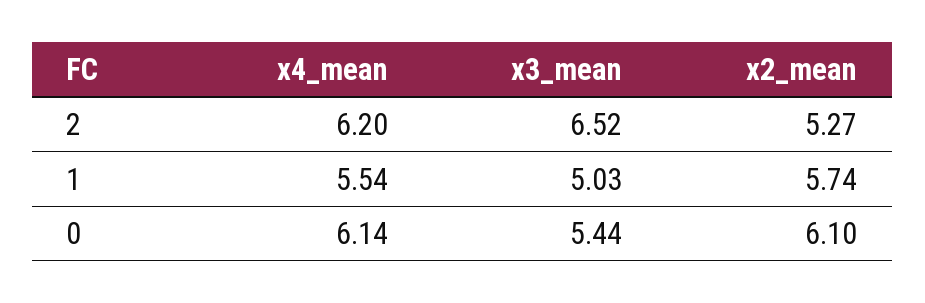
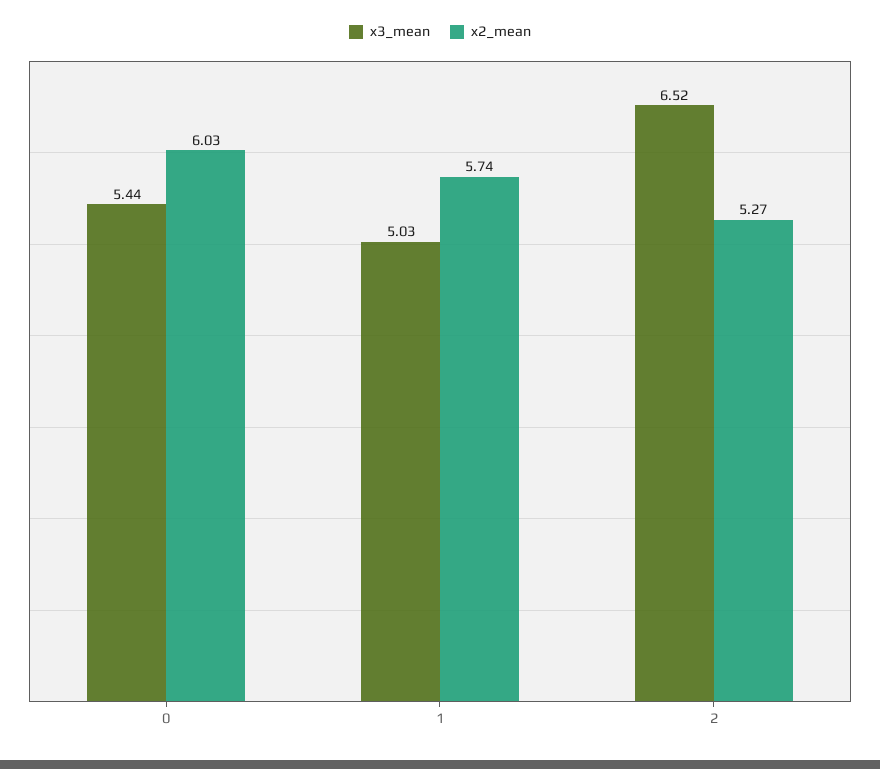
  {
-   "x4_mean": {
-     "2": 6.2,
-     "1": 5.54,
-     "0": 6.14
-   },
    "x3_mean": {
      "2": 6.52,
      "1": 5.03,
      "0": 5.44
    },
    "x2_mean": {
      "2": 5.27,
      "1": 5.74,
-     "0": 6.1
+     "0": 6.03
    }
  }

